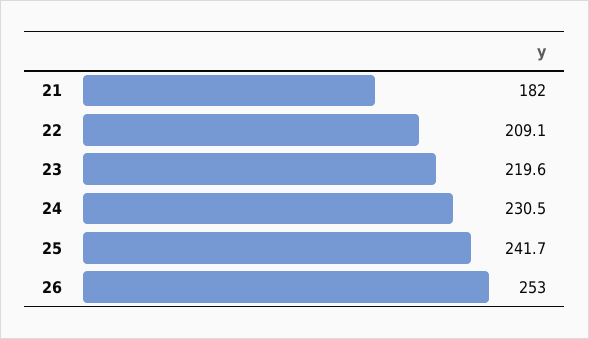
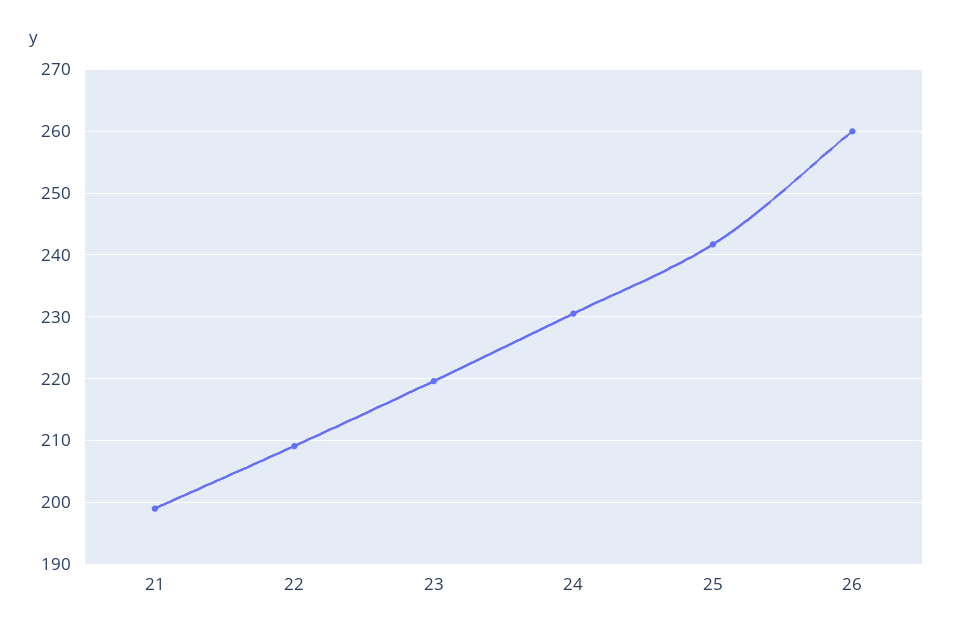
  {
-   "21": 182,
+   "21": 199,
    "22": 209.1,
    "23": 219.6,
    "24": 230.5,
    "25": 241.7,
-   "26": 253
+   "26": 260
  }

